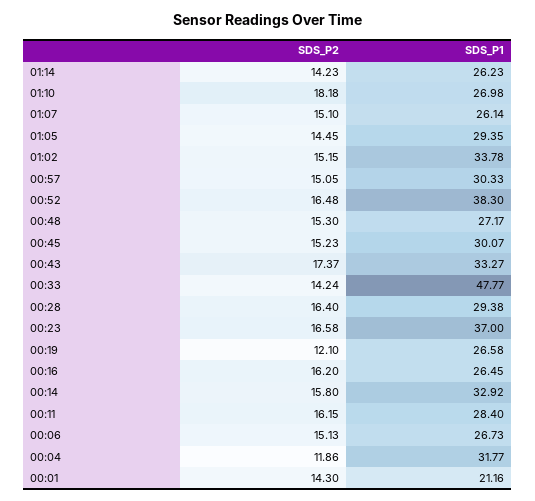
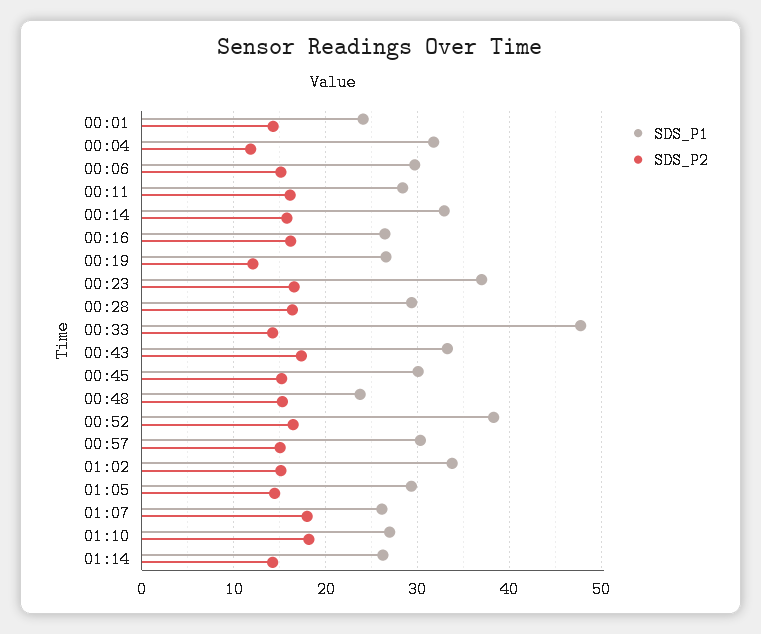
  {
    "SDS_P2": {
      "01:14": 14.23,
      "01:10": 18.18,
-     "01:07": 15.1,
+     "01:07": 18,
      "01:05": 14.45,
      "01:02": 15.15,
      "00:57": 15.05,
      "00:52": 16.48,
      "00:48": 15.3,
      "00:45": 15.23,
      "00:43": 17.37,
      "00:33": 14.24,
      "00:28": 16.4,
      "00:23": 16.58,
      "00:19": 12.1,
      "00:16": 16.2,
      "00:14": 15.8,
      "00:11": 16.15,
      "00:06": 15.13,
      "00:04": 11.86,
      "00:01": 14.3
    },
    "SDS_P1": {
      "01:14": 26.23,
      "01:10": 26.98,
      "01:07": 26.14,
      "01:05": 29.35,
      "01:02": 33.78,
      "00:57": 30.33,
      "00:52": 38.3,
-     "00:48": 27.17,
+     "00:48": 24,
      "00:45": 30.07,
      "00:43": 33.27,
      "00:33": 47.77,
      "00:28": 29.38,
      "00:23": 37,
      "00:19": 26.58,
      "00:16": 26.45,
      "00:14": 32.92,
      "00:11": 28.4,
-     "00:06": 26.73,
+     "00:06": 30,
      "00:04": 31.77,
-     "00:01": 21.16
+     "00:01": 24
    }
  }

